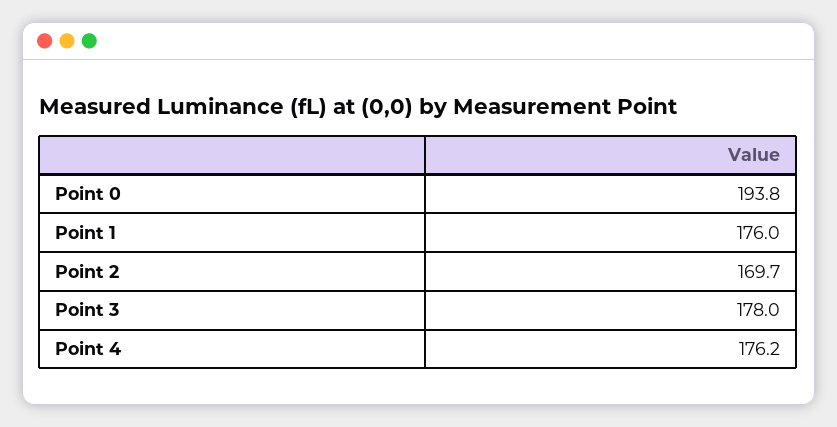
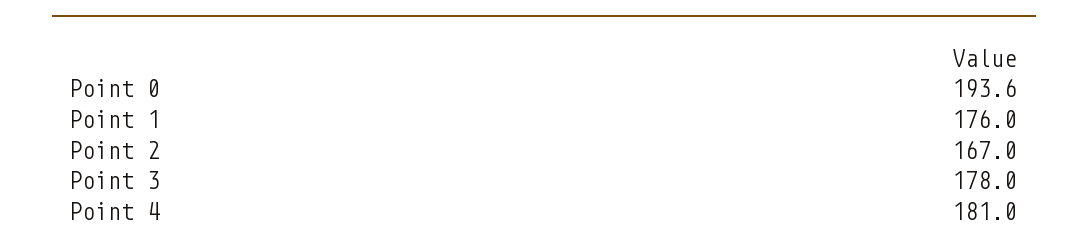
  {
-   "Point 0": 193.8,
+   "Point 0": 193.6,
    "Point 1": 176,
-   "Point 2": 169.7,
+   "Point 2": 167,
    "Point 3": 178,
-   "Point 4": 176.2
+   "Point 4": 181
  }

